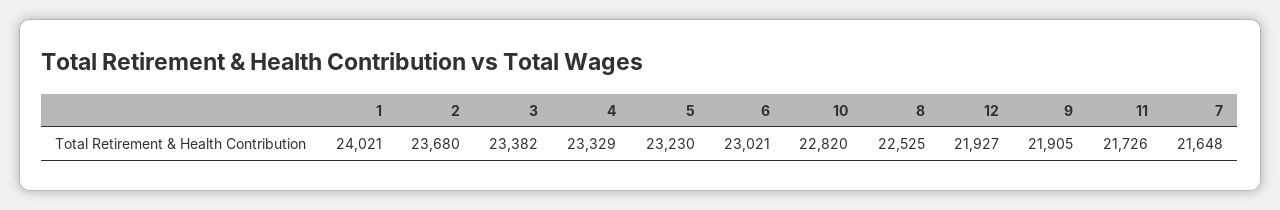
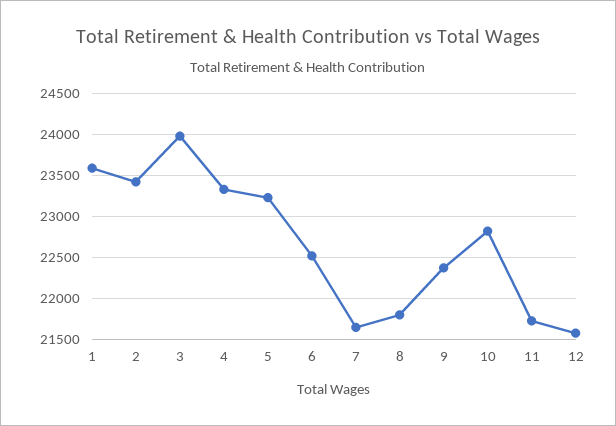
  {
-   "1": 24021,
+   "1": 23600,
-   "2": 23680,
+   "2": 23400,
-   "3": 23382,
+   "3": 24000,
    "4": 23329,
    "5": 23230,
-   "6": 23021,
+   "6": 22500,
    "10": 22820,
-   "8": 22525,
+   "8": 21800,
-   "12": 21927,
+   "12": 21600,
-   "9": 21905,
+   "9": 22400,
    "11": 21726,
    "7": 21648
  }

